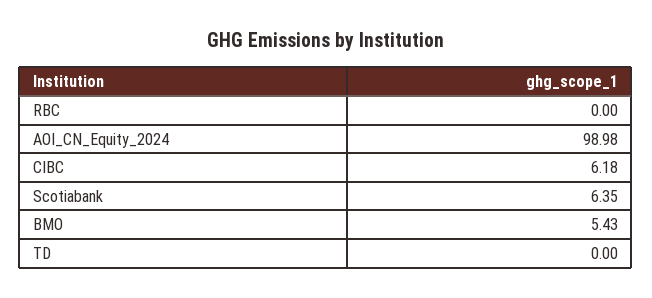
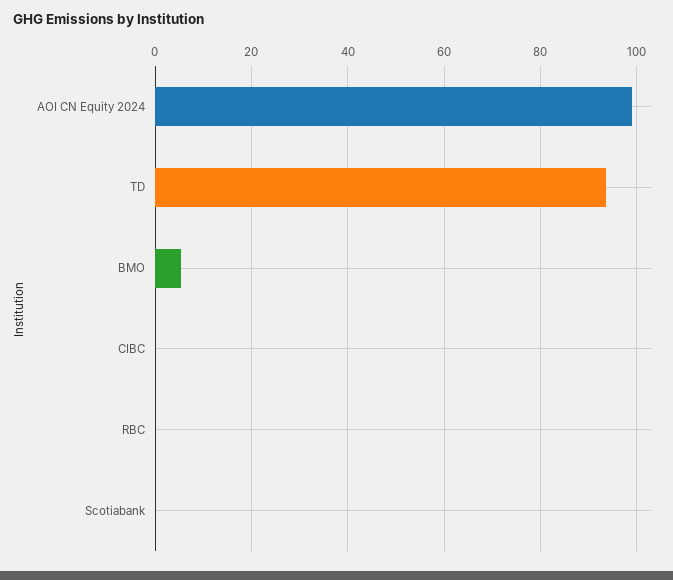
  {
    "RBC": 0,
    "AOI_CN_Equity_2024": 98.98,
-   "CIBC": 6.18,
+   "CIBC": 0,
-   "Scotiabank": 6.35,
+   "Scotiabank": 0,
    "BMO": 5.43,
-   "TD": 0
+   "TD": 94
  }

